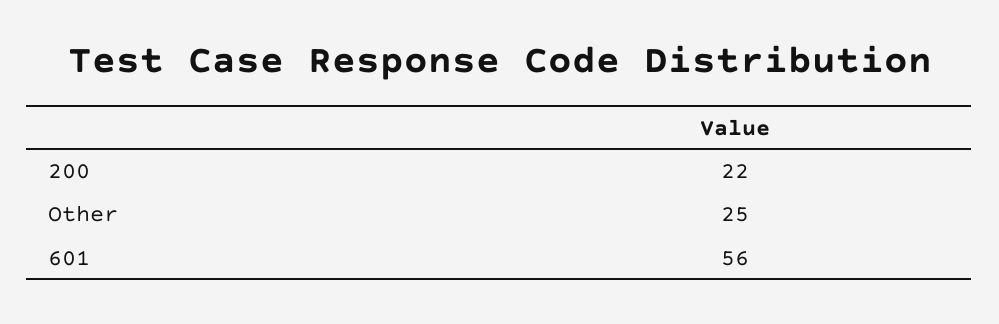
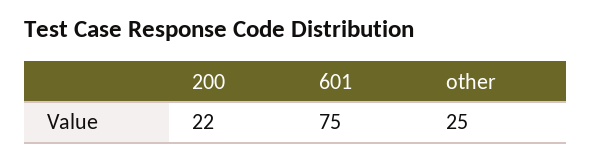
  {
    "200": 22,
    "Other": 25,
-   "601": 56
+   "601": 75
  }

